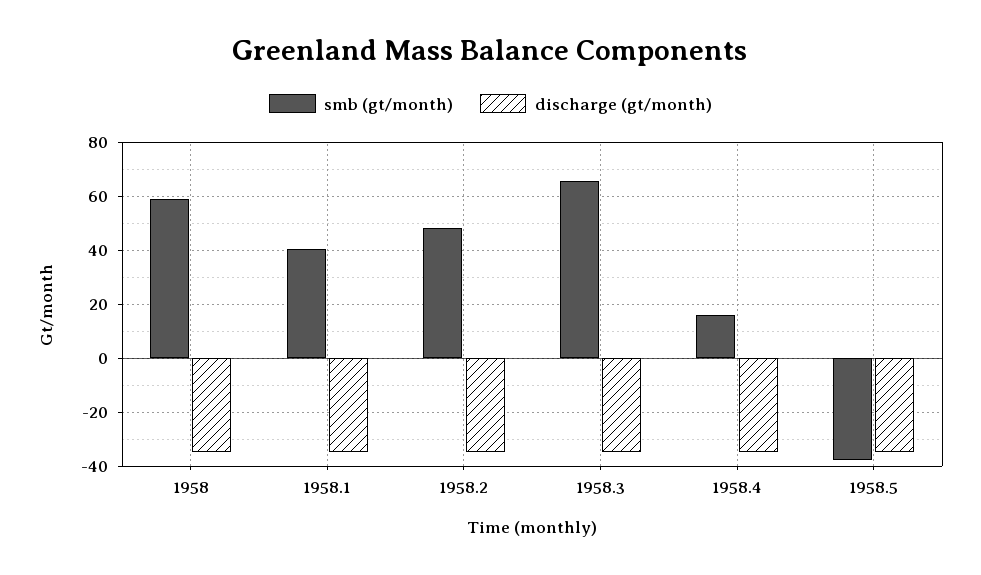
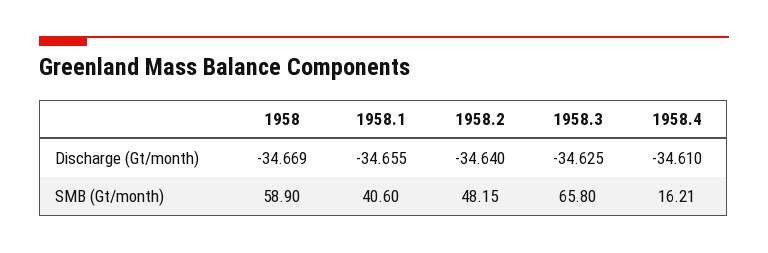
  {
    "smb (gt/month)": {
      "1958": 58.9,
      "1958.1": 40.6,
      "1958.2": 48.15,
      "1958.3": 65.8,
-     "1958.4": 16.21,
+     "1958.4": 16.21
-     "1958.5": -37.5
    },
    "discharge (gt/month)": {
      "1958": -34.669,
      "1958.1": -34.655,
      "1958.2": -34.64,
      "1958.3": -34.625,
-     "1958.4": -34.61,
+     "1958.4": -34.61
-     "1958.5": -35
    }
  }

